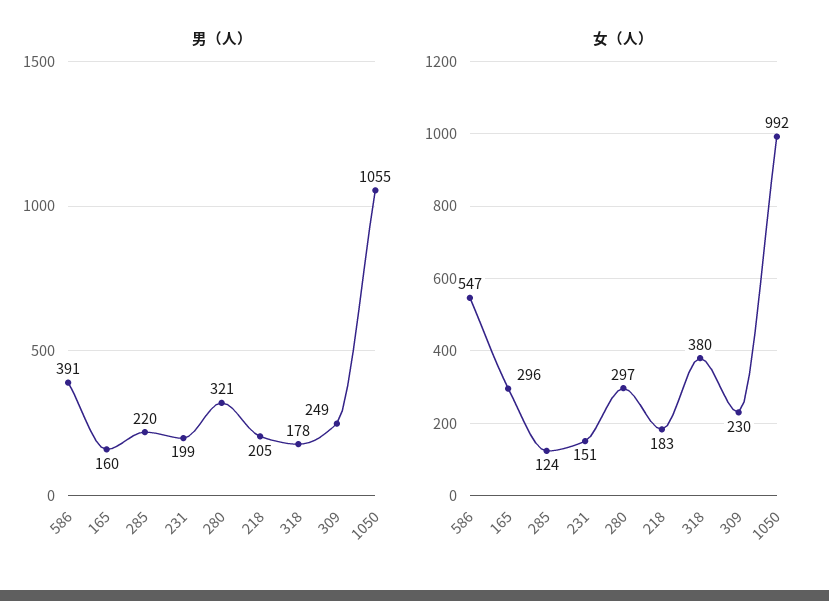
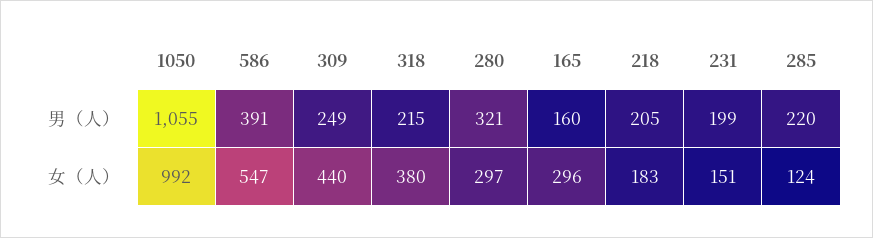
  {
    "男（人）": {
      "586": 391,
      "165": 160,
      "285": 220,
      "231": 199,
      "280": 321,
      "218": 205,
-     "318": 178,
+     "318": 215,
      "309": 249,
      "1050": 1055
    },
    "女（人）": {
      "586": 547,
      "165": 296,
      "285": 124,
      "231": 151,
      "280": 297,
      "218": 183,
      "318": 380,
-     "309": 230,
+     "309": 440,
      "1050": 992
    }
  }

